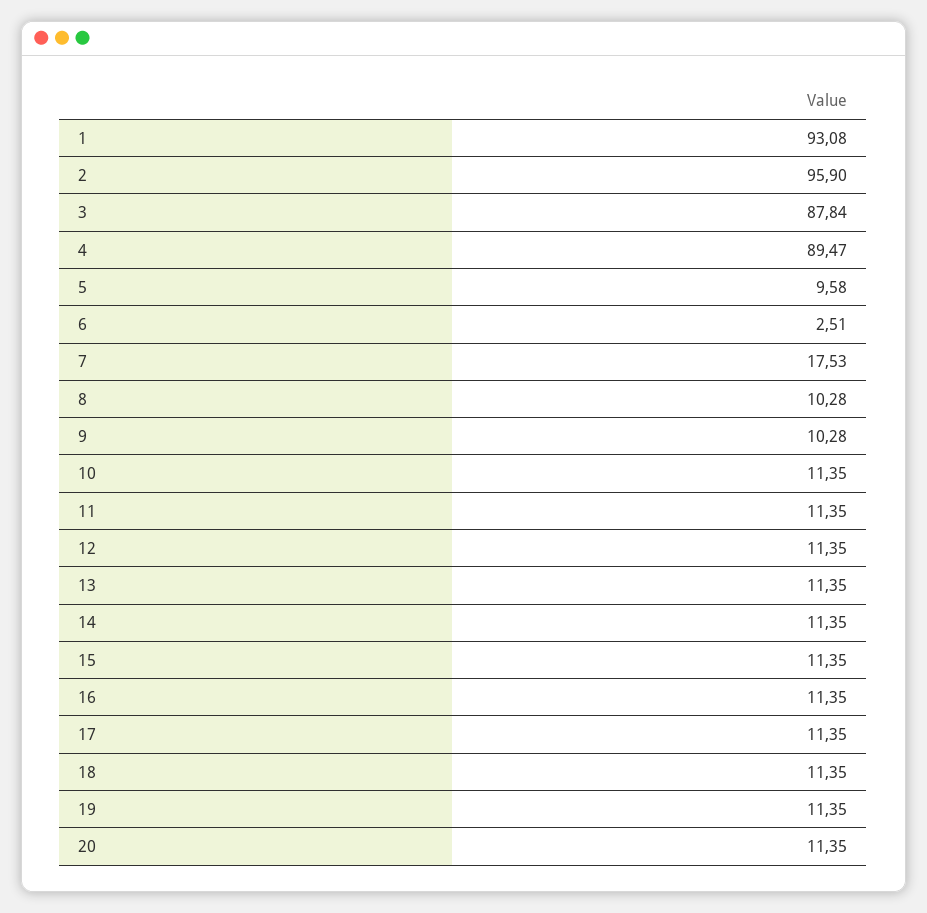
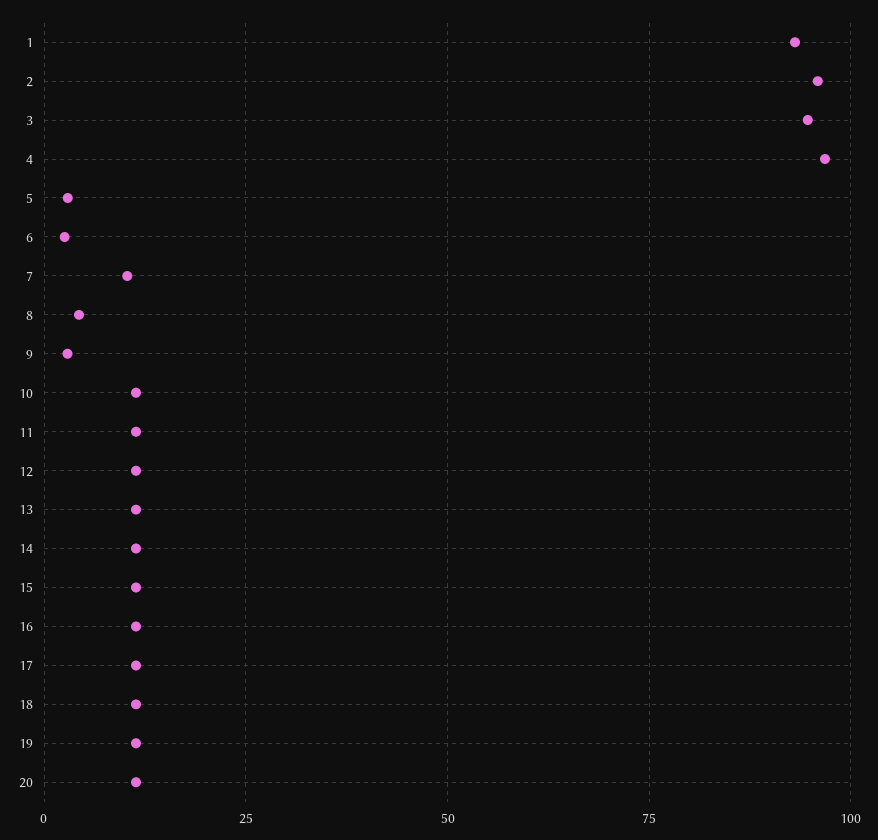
  {
    "1": 93.08,
    "2": 95.9,
-   "3": 87.84,
+   "3": 95,
-   "4": 89.47,
+   "4": 97.5,
-   "5": 9.58,
+   "5": 2.5,
    "6": 2.51,
-   "7": 17.53,
+   "7": 10,
-   "8": 10.28,
+   "8": 5,
-   "9": 10.28,
+   "9": 2.5,
    "10": 11.35,
    "11": 11.35,
    "12": 11.35,
    "13": 11.35,
    "14": 11.35,
    "15": 11.35,
    "16": 11.35,
    "17": 11.35,
    "18": 11.35,
    "19": 11.35,
    "20": 11.35
  }

